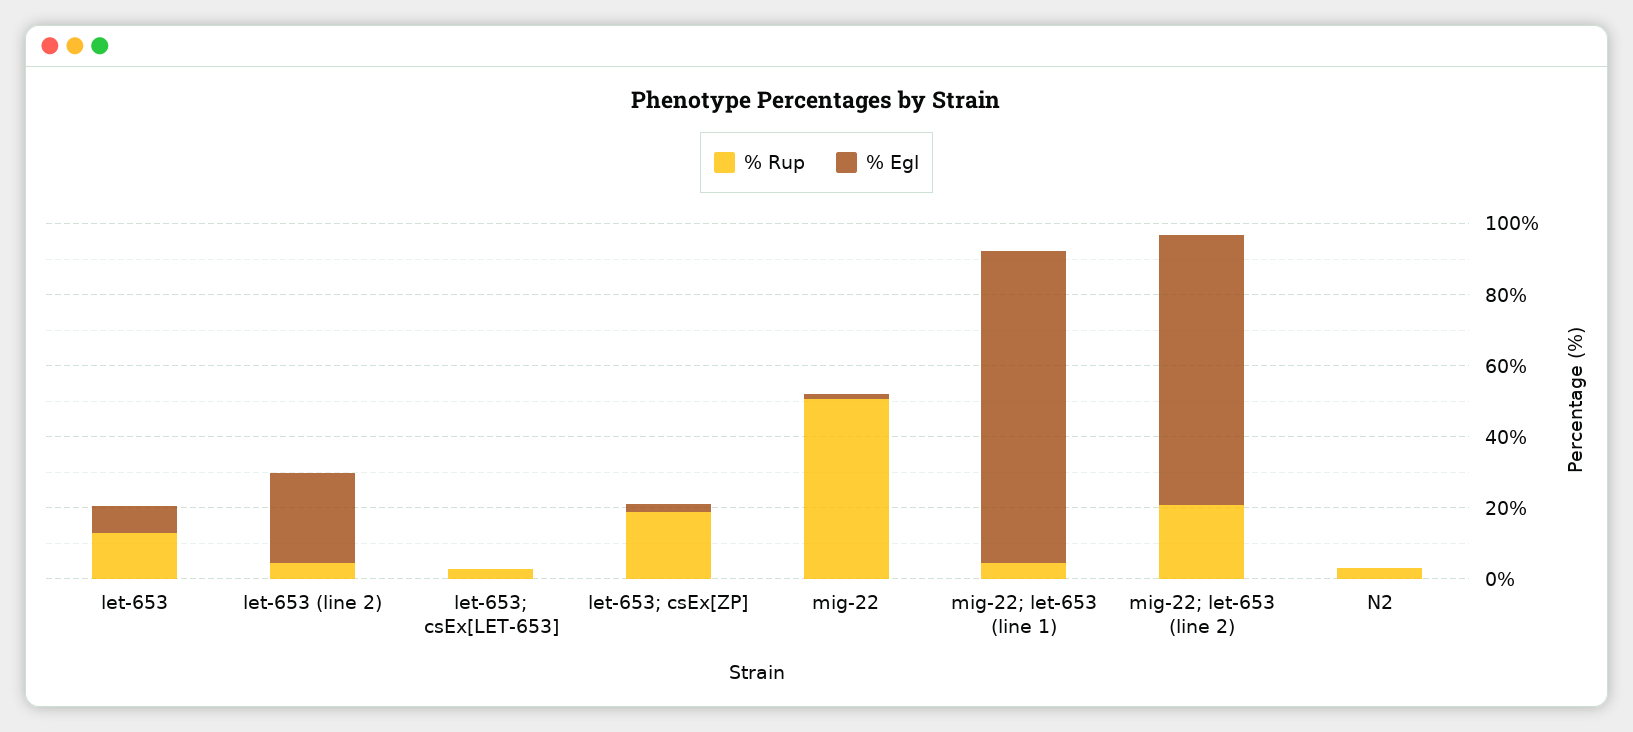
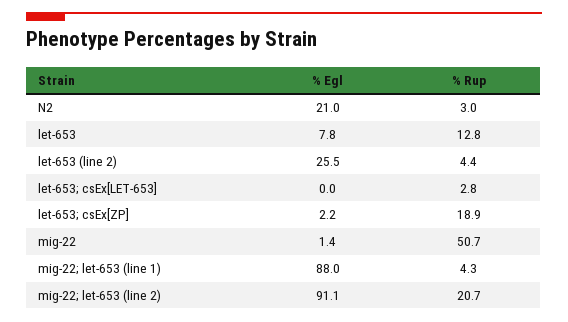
  {
    "% Rup": {
      "let-653": 12.8,
      "let-653 (line 2)": 4.4,
      "let-653; csEx[LET-653]": 2.8,
      "let-653; csEx[ZP]": 18.9,
      "mig-22": 50.7,
      "mig-22; let-653 (line 1)": 4.3,
      "mig-22; let-653 (line 2)": 20.7,
      "N2": 3
    },
    "% Egl": {
      "let-653": 7.8,
      "let-653 (line 2)": 25.5,
      "let-653; csEx[LET-653]": 0,
      "let-653; csEx[ZP]": 2.2,
      "mig-22": 1.4,
      "mig-22; let-653 (line 1)": 88,
-     "mig-22; let-653 (line 2)": 75,
+     "mig-22; let-653 (line 2)": 91.1,
-     "N2": 0
+     "N2": 21
    }
  }

